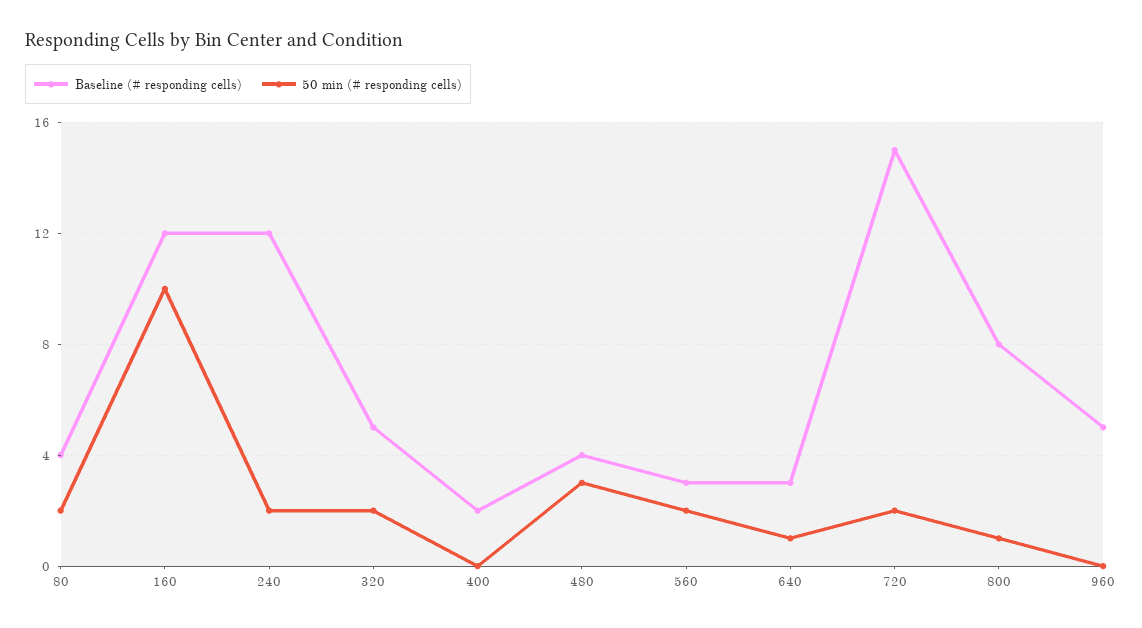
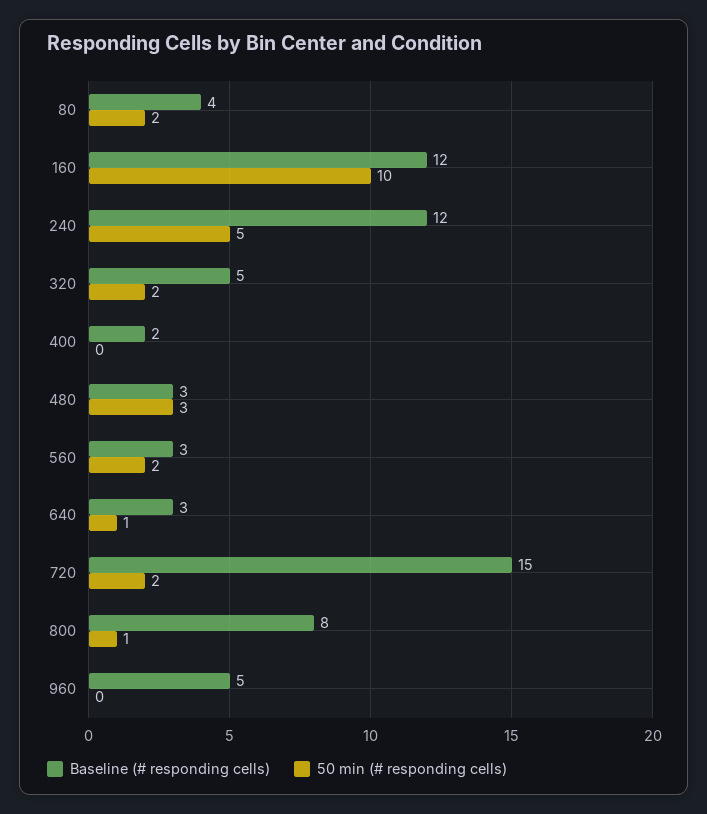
  {
    "Baseline (# responding cells)": {
      "80": 4,
      "160": 12,
      "240": 12,
      "320": 5,
      "400": 2,
-     "480": 4,
+     "480": 3,
      "560": 3,
      "640": 3,
      "720": 15,
      "800": 8,
      "960": 5
    },
    "50 min (# responding cells)": {
      "80": 2,
      "160": 10,
-     "240": 2,
+     "240": 5,
      "320": 2,
      "400": 0,
      "480": 3,
      "560": 2,
      "640": 1,
      "720": 2,
      "800": 1,
      "960": 0
    }
  }

